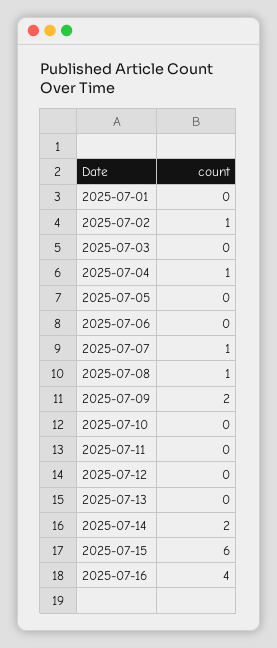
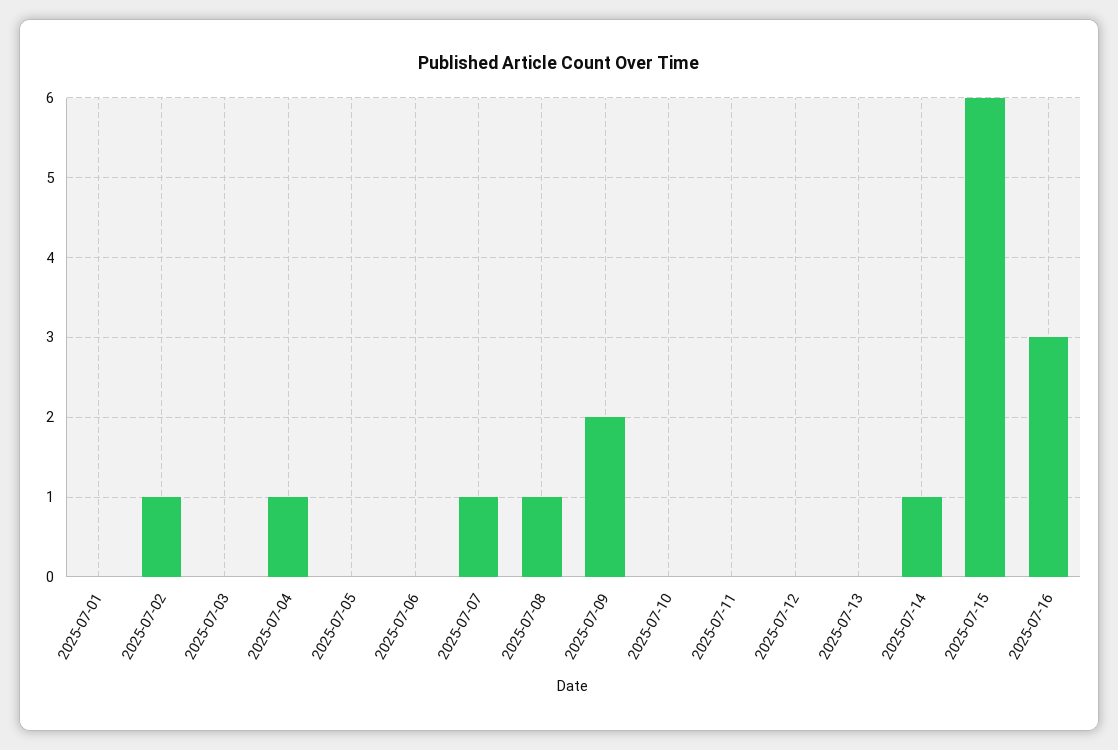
  {
    "2025-07-01": 0,
    "2025-07-02": 1,
    "2025-07-03": 0,
    "2025-07-04": 1,
    "2025-07-05": 0,
    "2025-07-06": 0,
    "2025-07-07": 1,
    "2025-07-08": 1,
    "2025-07-09": 2,
    "2025-07-10": 0,
    "2025-07-11": 0,
    "2025-07-12": 0,
    "2025-07-13": 0,
-   "2025-07-14": 2,
+   "2025-07-14": 1,
    "2025-07-15": 6,
-   "2025-07-16": 4
+   "2025-07-16": 3
  }

